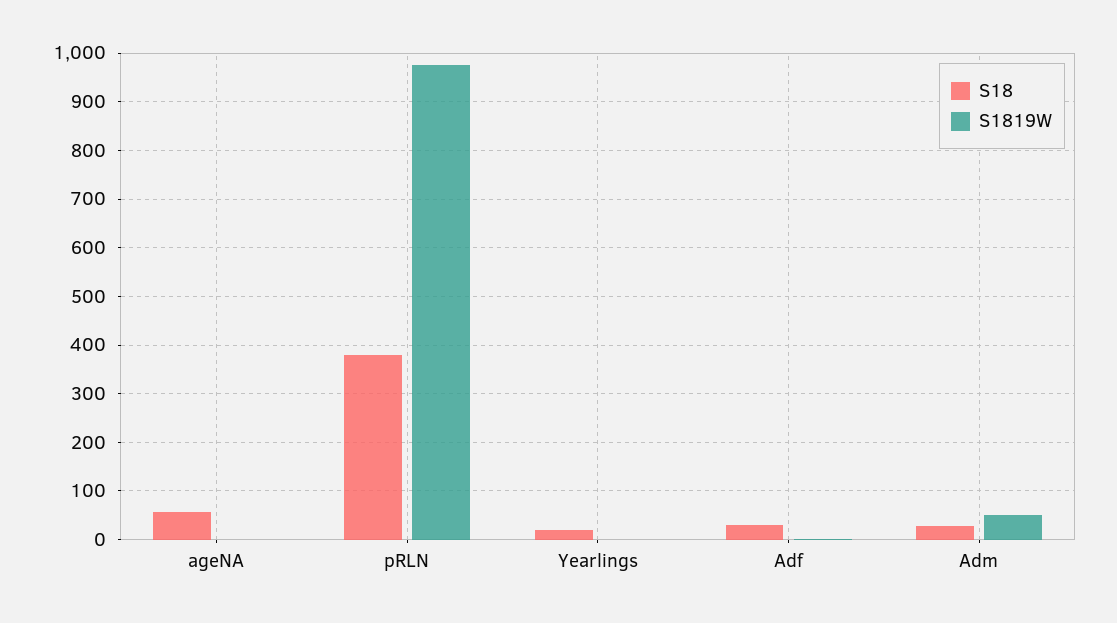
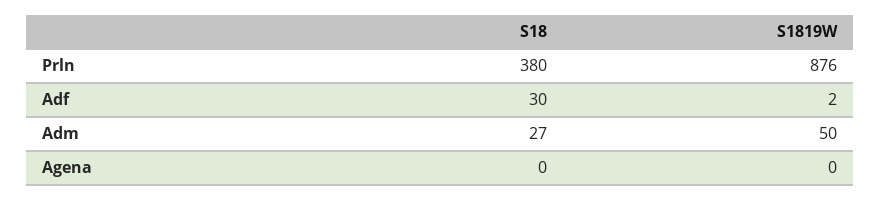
  {
    "S18": {
-     "ageNA": 60,
+     "ageNA": 0,
      "pRLN": 380,
-     "Yearlings": 20,
      "Adf": 30,
      "Adm": 27
    },
    "S1819W": {
      "ageNA": 0,
-     "pRLN": 980,
+     "pRLN": 876,
-     "Yearlings": 0,
      "Adf": 2,
      "Adm": 50
    }
  }

